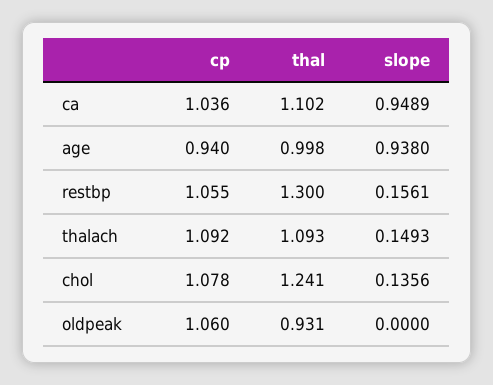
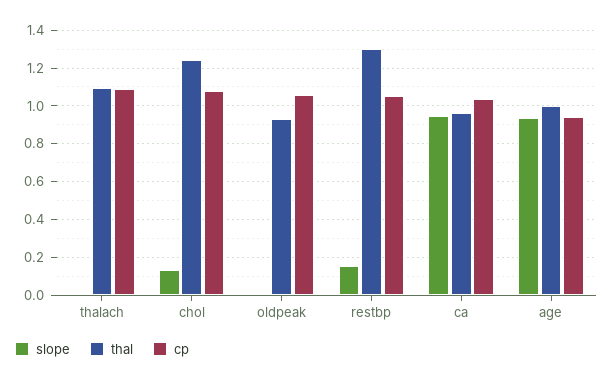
  {
    "cp": {
      "ca": 1.036,
      "age": 0.94,
      "restbp": 1.055,
      "thalach": 1.092,
      "chol": 1.078,
      "oldpeak": 1.06
    },
    "thal": {
-     "ca": 1.102,
+     "ca": 0.95,
      "age": 0.998,
      "restbp": 1.3,
      "thalach": 1.093,
      "chol": 1.241,
      "oldpeak": 0.931
    },
    "slope": {
      "ca": 0.9489,
      "age": 0.938,
      "restbp": 0.1561,
-     "thalach": 0.1493,
+     "thalach": 0,
      "chol": 0.1356,
      "oldpeak": 0
    }
  }

